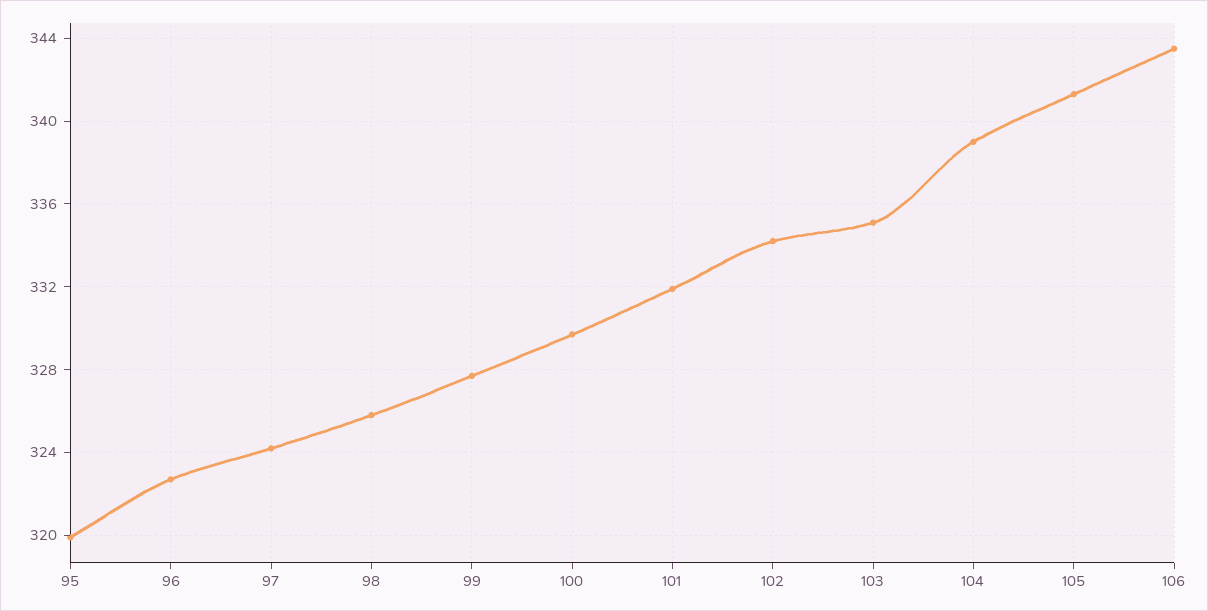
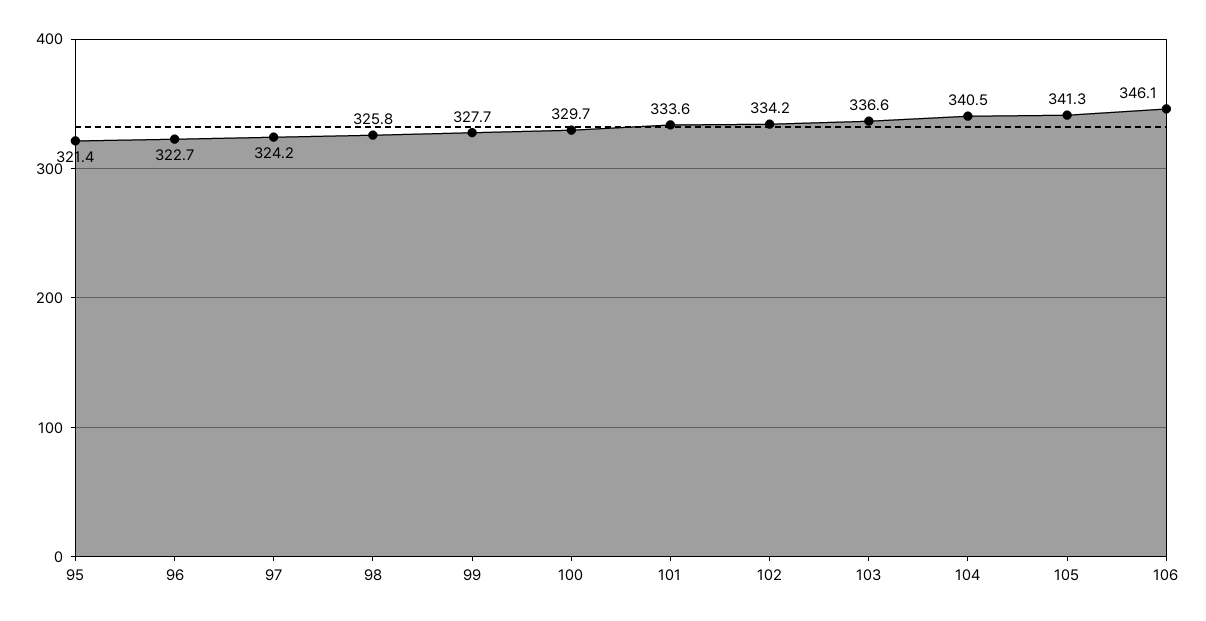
  {
-   "95": 320,
+   "95": 321.4,
    "96": 322.7,
    "97": 324.2,
    "98": 325.8,
    "99": 327.7,
    "100": 329.7,
-   "101": 332,
+   "101": 333.6,
    "102": 334.2,
-   "103": 335,
+   "103": 336.6,
-   "104": 339,
+   "104": 340.5,
    "105": 341.3,
-   "106": 343.5
+   "106": 346.1
  }

